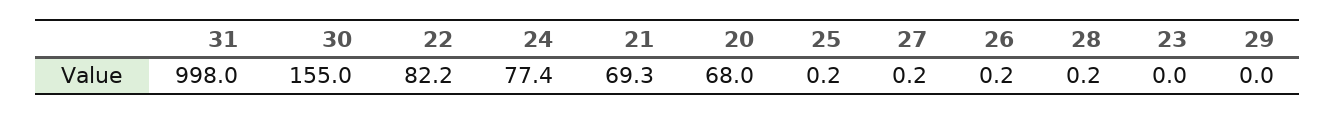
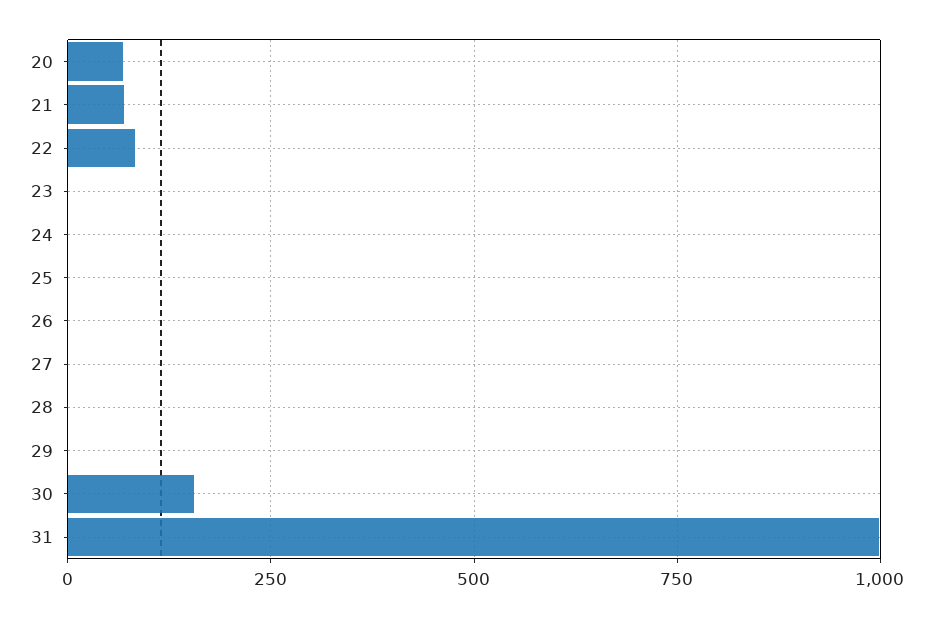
  {
    "31": 998,
    "30": 155,
    "22": 82.2,
-   "24": 77.4,
+   "24": 0,
    "21": 69.3,
    "20": 68,
    "25": 0.2,
    "27": 0.2,
    "26": 0.2,
    "28": 0.2,
    "23": 0,
    "29": 0
  }

